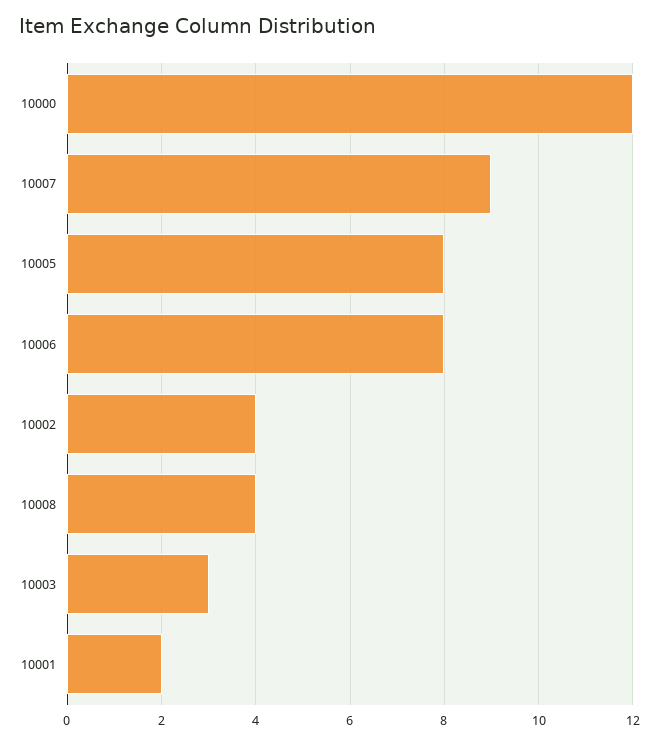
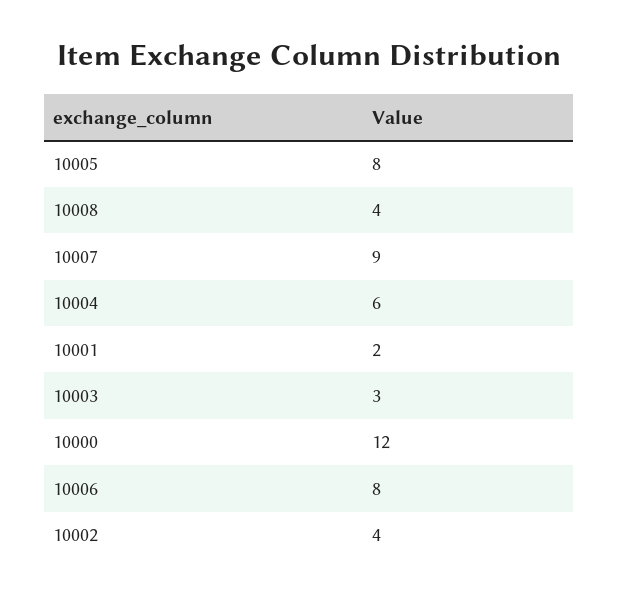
  {
    "10000": 12,
    "10007": 9,
    "10005": 8,
    "10006": 8,
    "10002": 4,
    "10008": 4,
    "10003": 3,
-   "10001": 2
+   "10001": 2,
+   "10004": 6
  }

